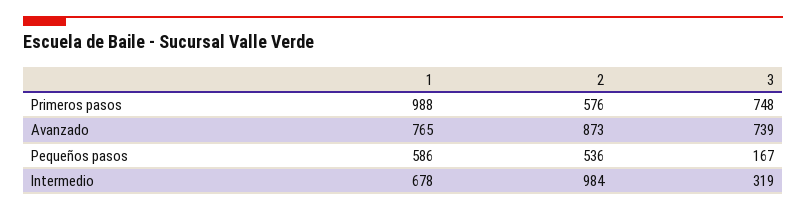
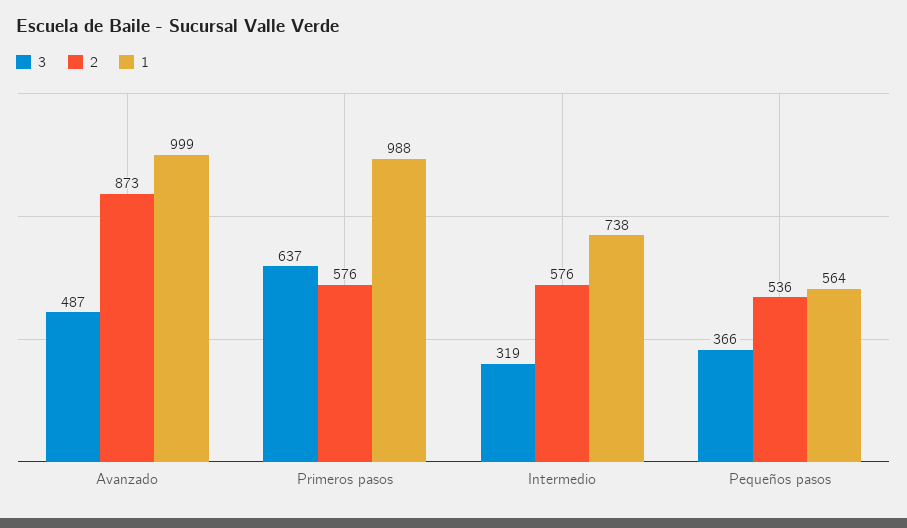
  {
    "1": {
      "Primeros pasos": 988,
-     "Avanzado": 765,
+     "Avanzado": 999,
-     "Pequeños pasos": 586,
+     "Pequeños pasos": 564,
-     "Intermedio": 678
+     "Intermedio": 738
    },
    "2": {
      "Primeros pasos": 576,
      "Avanzado": 873,
      "Pequeños pasos": 536,
-     "Intermedio": 984
+     "Intermedio": 576
    },
    "3": {
-     "Primeros pasos": 748,
+     "Primeros pasos": 637,
-     "Avanzado": 739,
+     "Avanzado": 487,
-     "Pequeños pasos": 167,
+     "Pequeños pasos": 366,
      "Intermedio": 319
    }
  }

